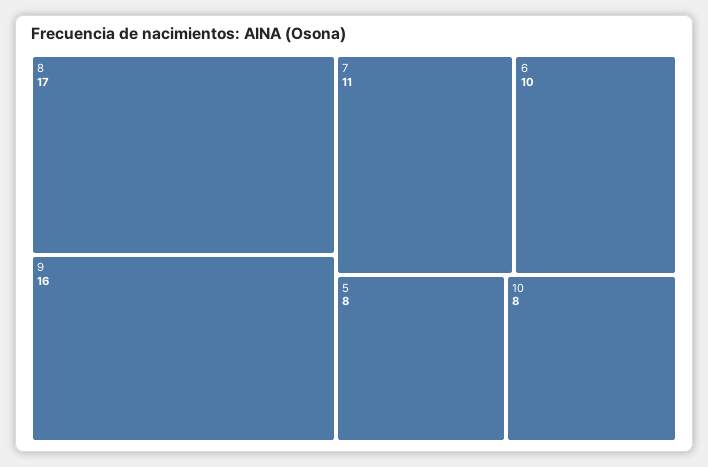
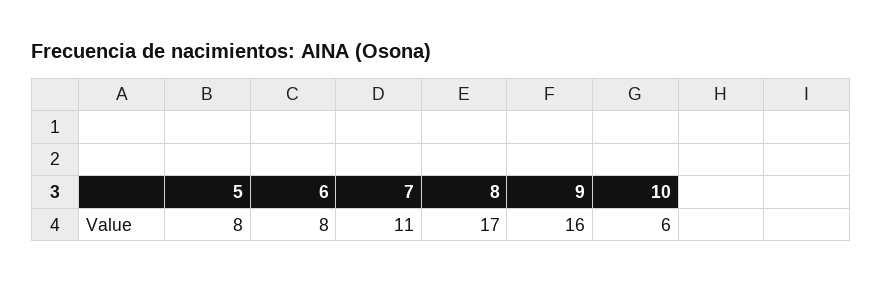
  {
    "8": 17,
    "9": 16,
    "7": 11,
-   "6": 10,
+   "6": 8,
    "5": 8,
-   "10": 8
+   "10": 6
  }

